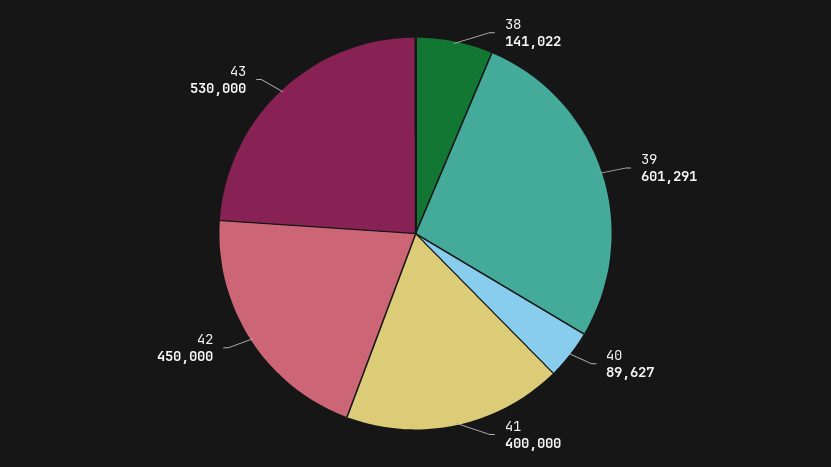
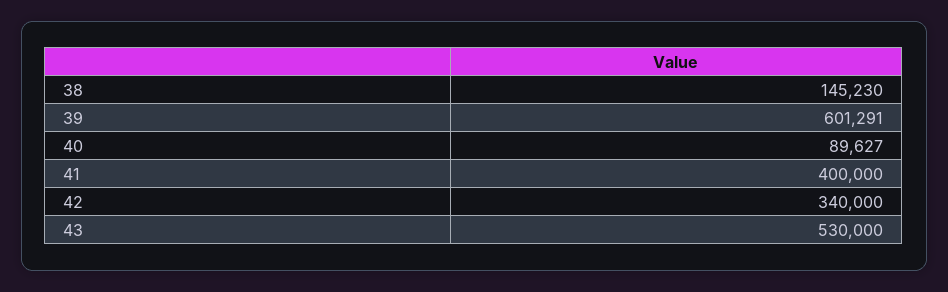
  {
-   "38": 141022,
+   "38": 145230,
    "39": 601291,
    "40": 89627,
    "41": 400000,
-   "42": 450000,
+   "42": 340000,
    "43": 530000
  }

